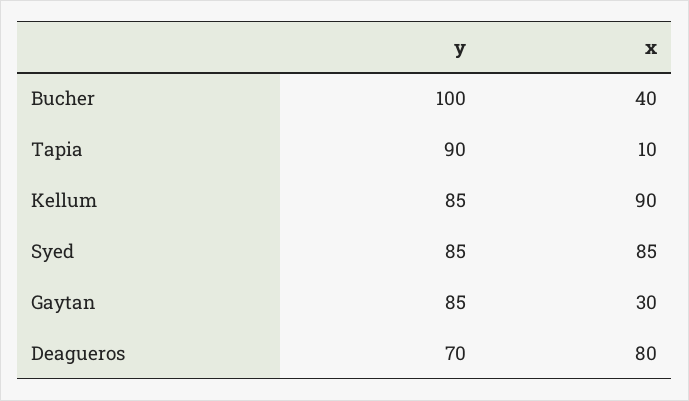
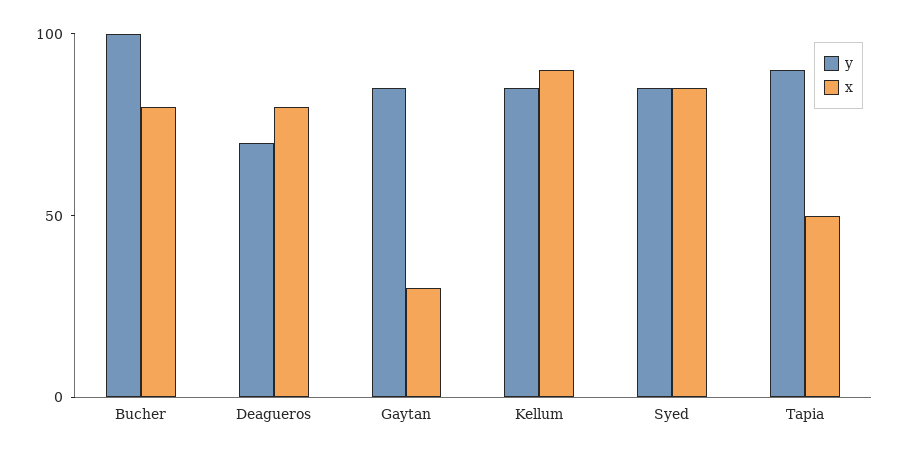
  {
    "y": {
      "Bucher": 100,
      "Tapia": 90,
      "Kellum": 85,
      "Syed": 85,
      "Gaytan": 85,
      "Deagueros": 70
    },
    "x": {
-     "Bucher": 40,
+     "Bucher": 80,
-     "Tapia": 10,
+     "Tapia": 50,
      "Kellum": 90,
      "Syed": 85,
      "Gaytan": 30,
      "Deagueros": 80
    }
  }

